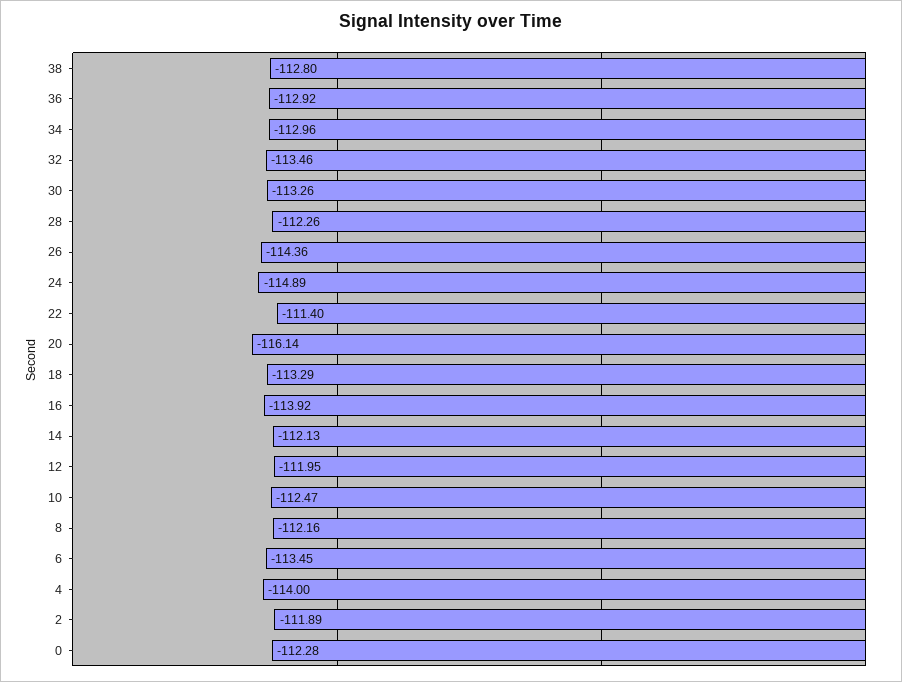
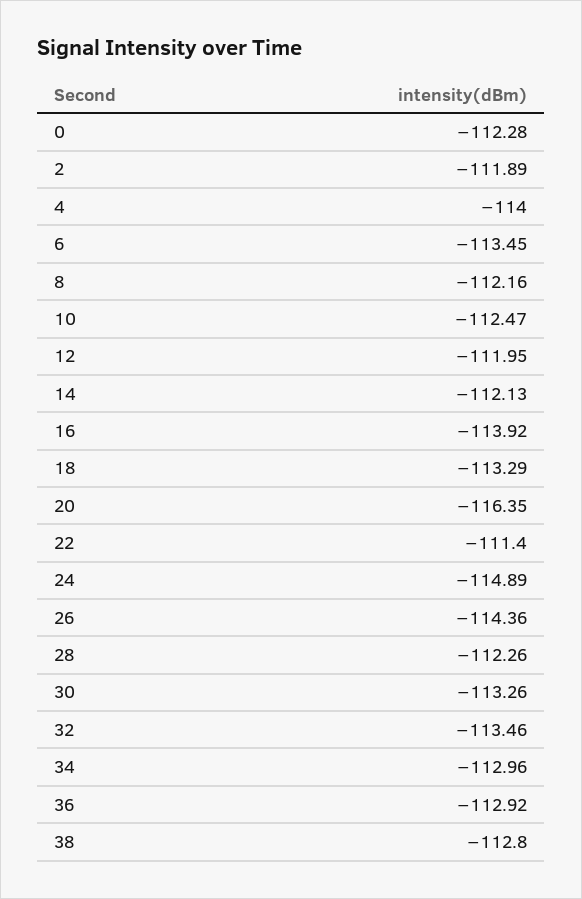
  {
    "38": -112.8,
    "36": -112.92,
    "34": -112.96,
    "32": -113.46,
    "30": -113.26,
    "28": -112.26,
    "26": -114.36,
    "24": -114.89,
    "22": -111.4,
-   "20": -116.14,
+   "20": -116.35,
    "18": -113.29,
    "16": -113.92,
    "14": -112.13,
    "12": -111.95,
    "10": -112.47,
    "8": -112.16,
    "6": -113.45,
    "4": -114,
    "2": -111.89,
    "0": -112.28
  }

